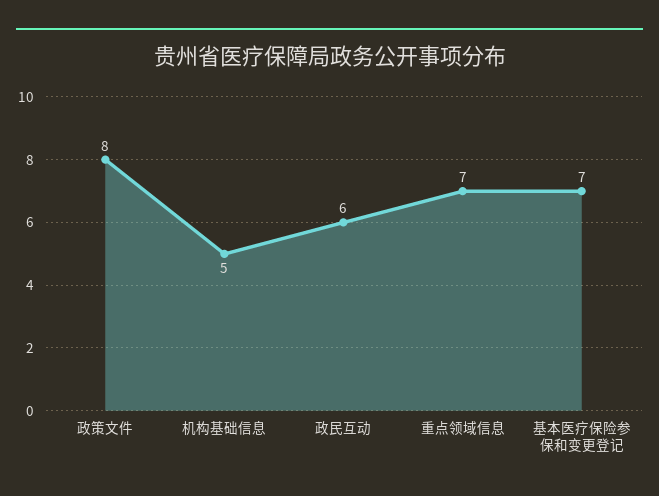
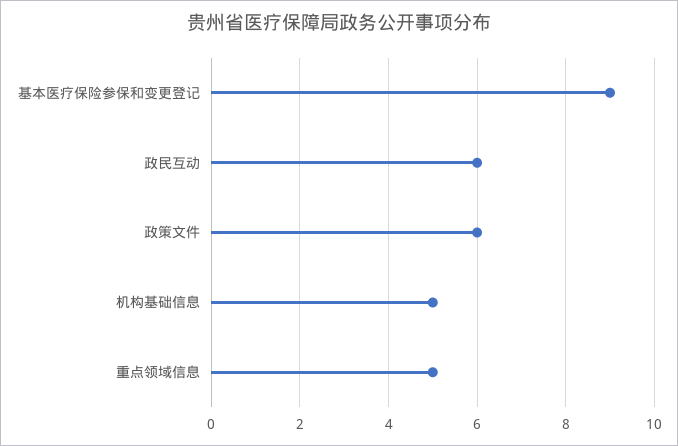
  {
-   "政策文件": 8,
+   "政策文件": 6,
    "机构基础信息": 5,
    "政民互动": 6,
-   "重点领域信息": 7,
+   "重点领域信息": 5,
-   "基本医疗保险参保和变更登记": 7
+   "基本医疗保险参保和变更登记": 9
  }

